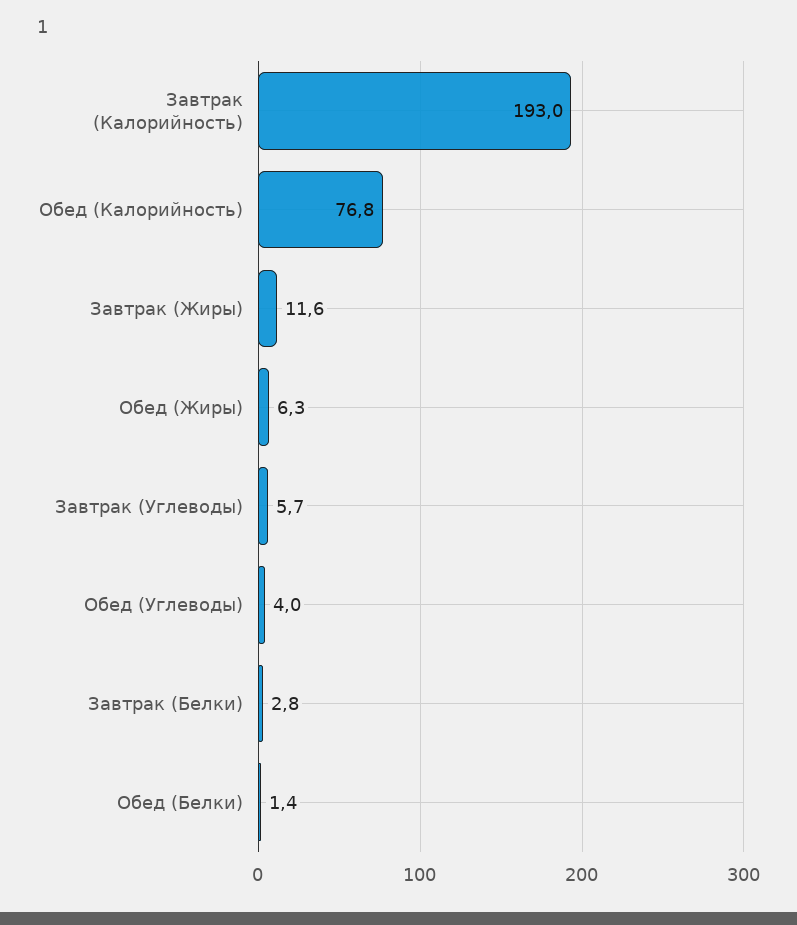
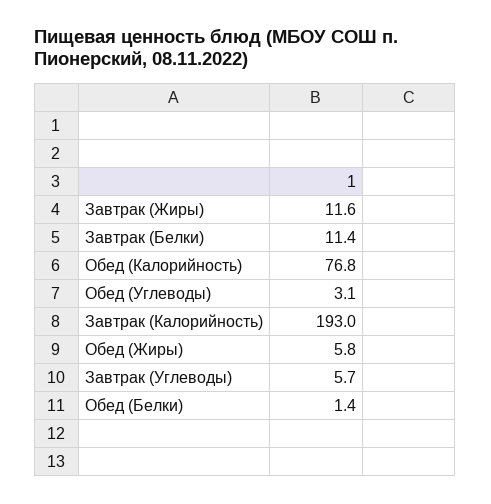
  {
    "Завтрак (Калорийность)": 193,
    "Обед (Калорийность)": 76.8,
    "Завтрак (Жиры)": 11.6,
-   "Обед (Жиры)": 6.3,
+   "Обед (Жиры)": 5.8,
    "Завтрак (Углеводы)": 5.7,
-   "Обед (Углеводы)": 4,
+   "Обед (Углеводы)": 3.1,
-   "Завтрак (Белки)": 2.8,
+   "Завтрак (Белки)": 11.4,
    "Обед (Белки)": 1.4
  }

